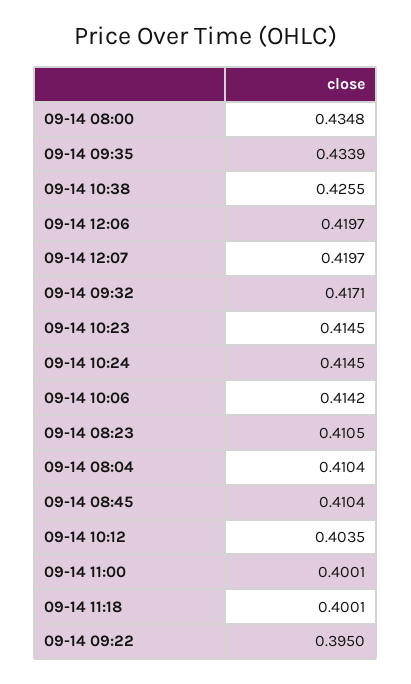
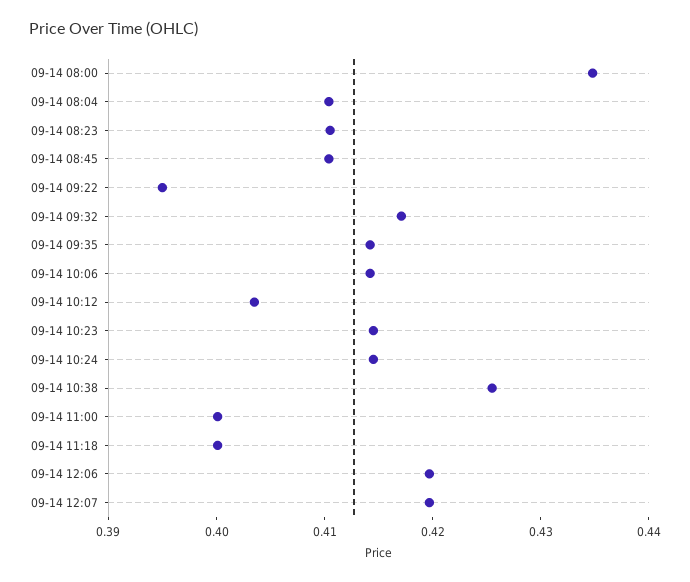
  {
    "09-14 08:00": 0.4348,
-   "09-14 09:35": 0.4339,
+   "09-14 09:35": 0.414,
    "09-14 10:38": 0.4255,
    "09-14 12:06": 0.4197,
    "09-14 12:07": 0.4197,
    "09-14 09:32": 0.4171,
    "09-14 10:23": 0.4145,
    "09-14 10:24": 0.4145,
    "09-14 10:06": 0.4142,
    "09-14 08:23": 0.4105,
    "09-14 08:04": 0.4104,
    "09-14 08:45": 0.4104,
    "09-14 10:12": 0.4035,
    "09-14 11:00": 0.4001,
    "09-14 11:18": 0.4001,
    "09-14 09:22": 0.395
  }

